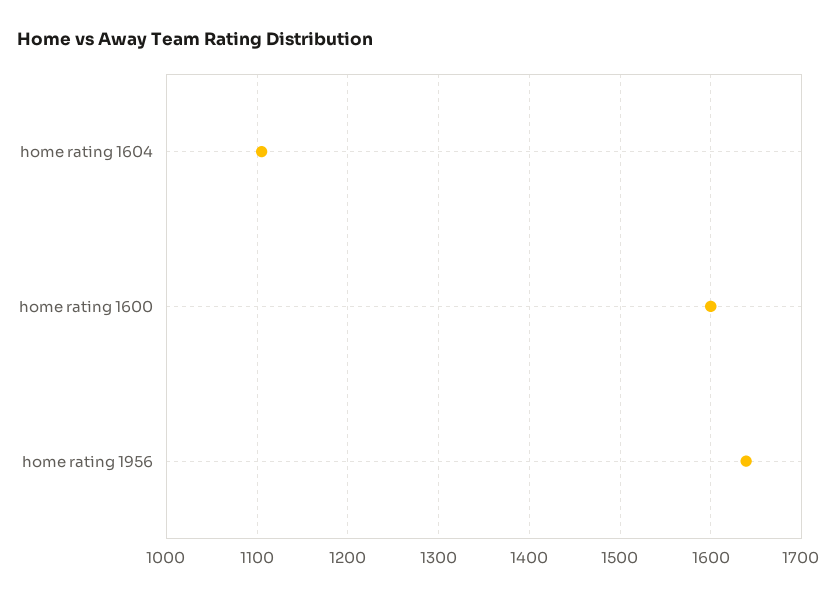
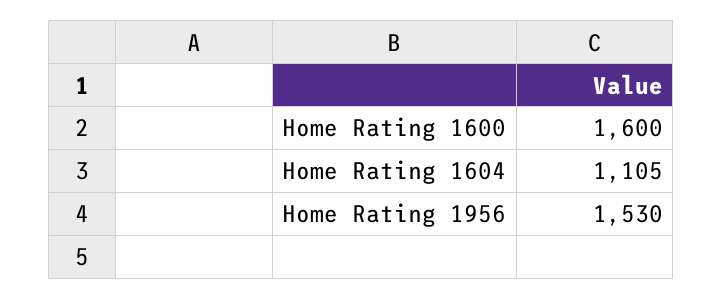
  {
    "home rating 1604": 1105,
    "home rating 1600": 1600,
-   "home rating 1956": 1640
+   "home rating 1956": 1530
  }

